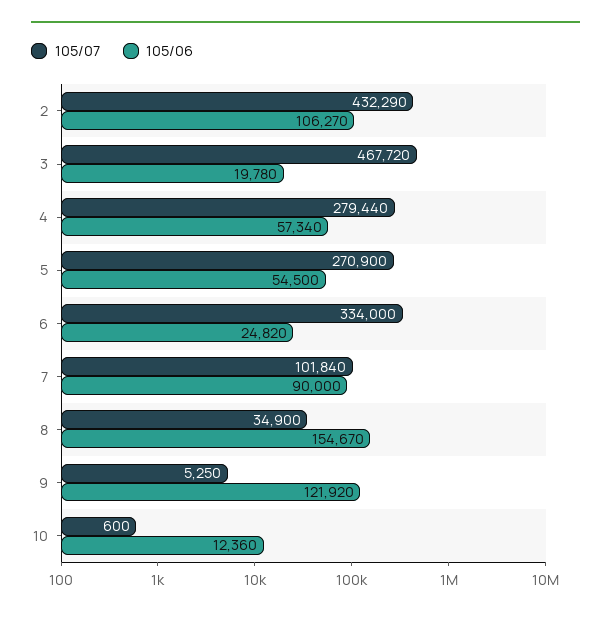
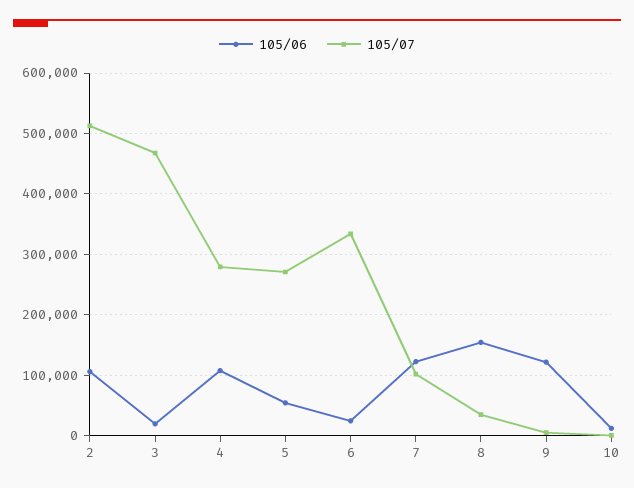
  {
    "105/07": {
-     "2": 432290,
+     "2": 510000,
      "3": 467720,
      "4": 279440,
      "5": 270900,
      "6": 334000,
      "7": 101840,
      "8": 34900,
      "9": 5250,
      "10": 600
    },
    "105/06": {
      "2": 106270,
      "3": 19780,
-     "4": 57340,
+     "4": 110000,
      "5": 54500,
      "6": 24820,
-     "7": 90000,
+     "7": 120000,
      "8": 154670,
      "9": 121920,
      "10": 12360
    }
  }

